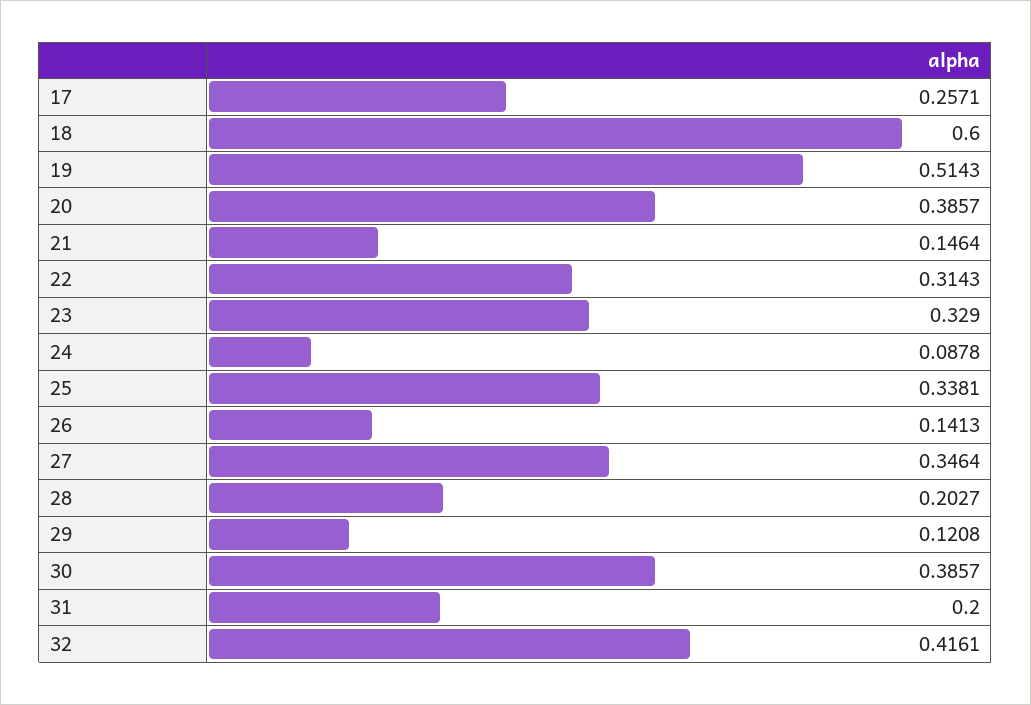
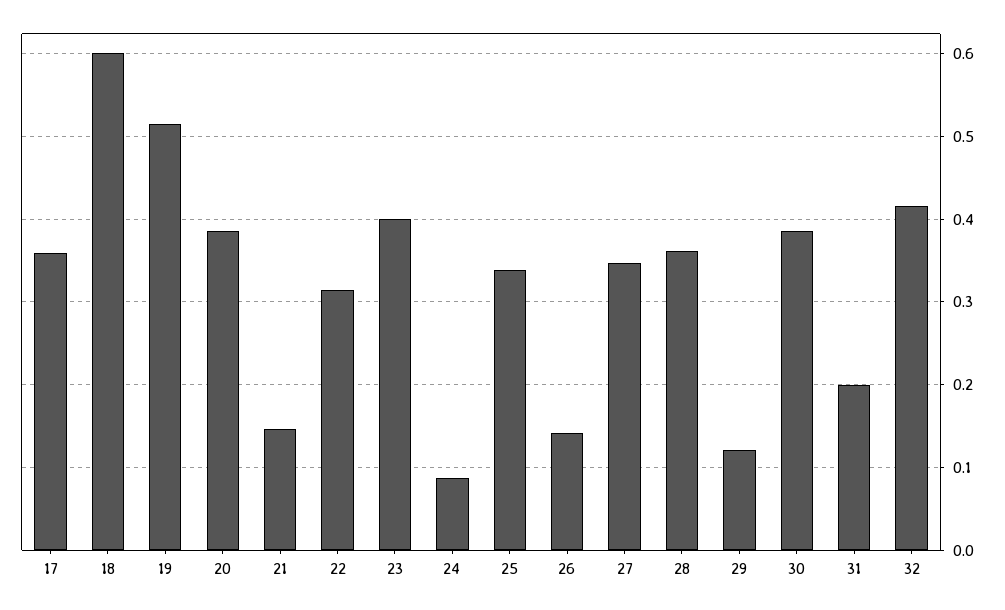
  {
-   "17": 0.2571,
+   "17": 0.36,
    "18": 0.6,
    "19": 0.5143,
    "20": 0.3857,
    "21": 0.1464,
    "22": 0.3143,
-   "23": 0.329,
+   "23": 0.4,
    "24": 0.0878,
    "25": 0.3381,
    "26": 0.1413,
    "27": 0.3464,
-   "28": 0.2027,
+   "28": 0.36,
    "29": 0.1208,
    "30": 0.3857,
    "31": 0.2,
    "32": 0.4161
  }

